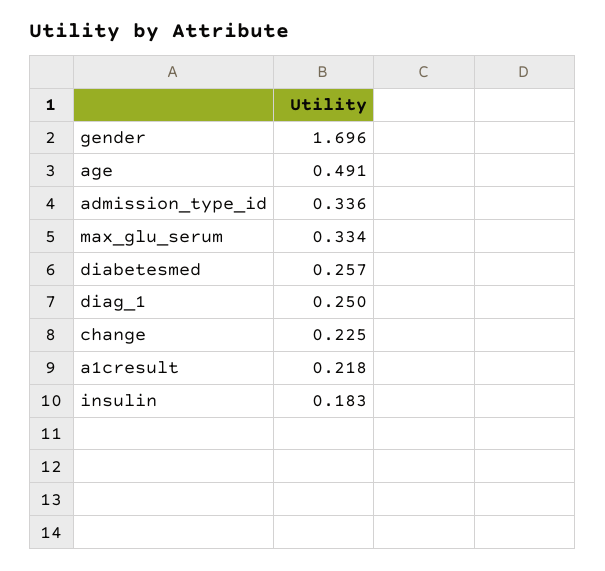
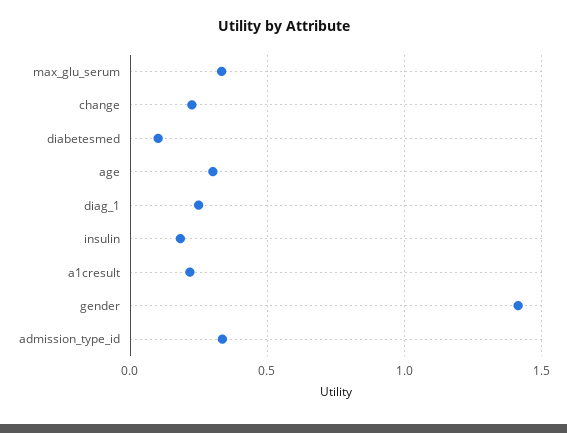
  {
-   "gender": 1.696,
+   "gender": 1.4,
-   "age": 0.491,
+   "age": 0.3,
    "admission_type_id": 0.336,
    "max_glu_serum": 0.334,
-   "diabetesmed": 0.257,
+   "diabetesmed": 0.1,
    "diag_1": 0.25,
    "change": 0.225,
    "a1cresult": 0.218,
    "insulin": 0.183
  }

